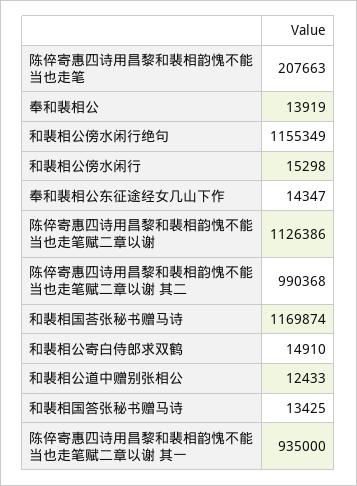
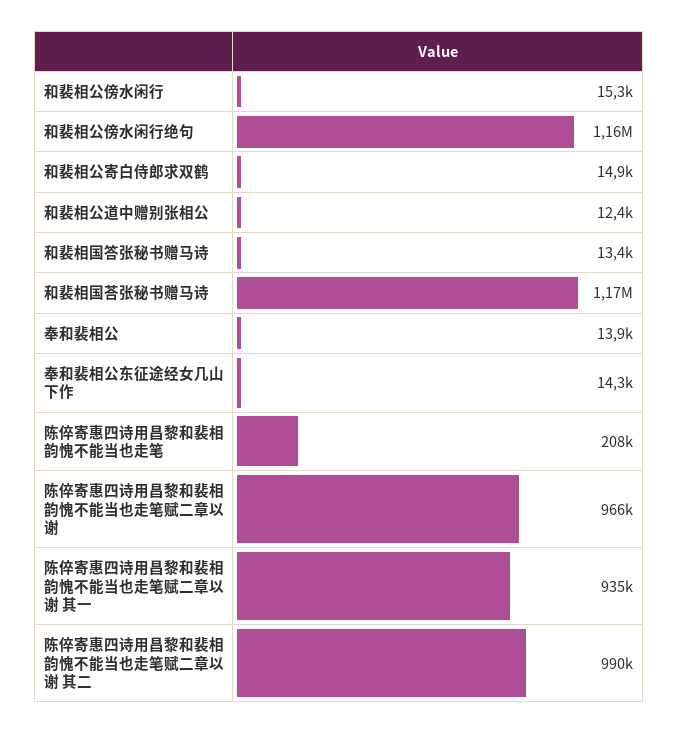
  {
    "陈倅寄惠四诗用昌黎和裴相韵愧不能当也走笔": 207663,
    "奉和裴相公": 13919,
    "和裴相公傍水闲行绝句": 1155349,
    "和裴相公傍水闲行": 15298,
    "奉和裴相公东征途经女几山下作": 14347,
-   "陈倅寄惠四诗用昌黎和裴相韵愧不能当也走笔赋二章以谢": 1126386,
+   "陈倅寄惠四诗用昌黎和裴相韵愧不能当也走笔赋二章以谢": 966000,
    "陈倅寄惠四诗用昌黎和裴相韵愧不能当也走笔赋二章以谢 其二": 990368,
    "和裴相国荅张秘书赠马诗": 1169874,
    "和裴相公寄白侍郎求双鹤": 14910,
    "和裴相公道中赠别张相公": 12433,
    "和裴相国答张秘书赠马诗": 13425,
    "陈倅寄惠四诗用昌黎和裴相韵愧不能当也走笔赋二章以谢 其一": 935000
  }

